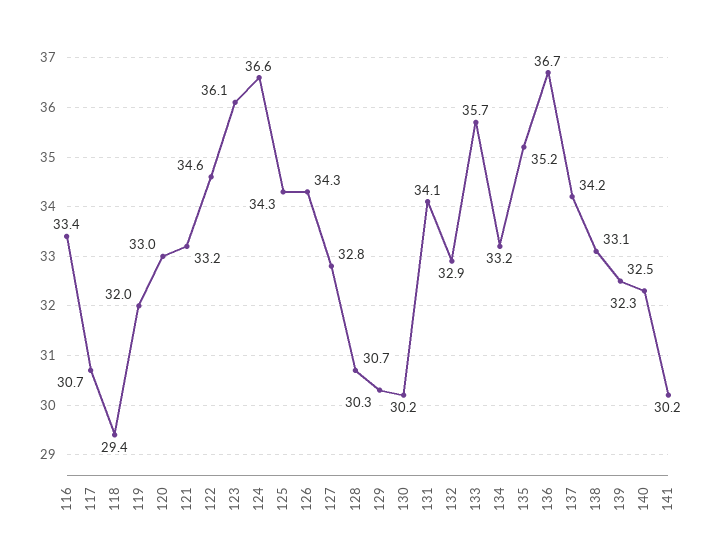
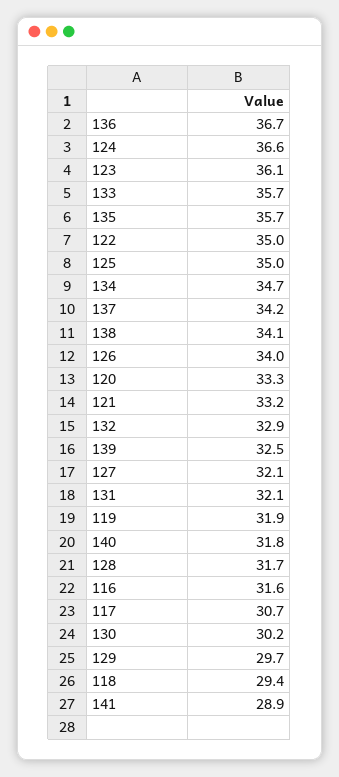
  {
-   "116": 33.4,
+   "116": 31.6,
    "117": 30.7,
    "118": 29.4,
-   "119": 32,
+   "119": 31.9,
-   "120": 33,
+   "120": 33.3,
    "121": 33.2,
-   "122": 34.6,
+   "122": 35,
    "123": 36.1,
    "124": 36.6,
-   "125": 34.3,
+   "125": 35,
-   "126": 34.3,
+   "126": 34,
-   "127": 32.8,
+   "127": 32.1,
-   "128": 30.7,
+   "128": 31.7,
-   "129": 30.3,
+   "129": 29.7,
    "130": 30.2,
-   "131": 34.1,
+   "131": 32.1,
    "132": 32.9,
    "133": 35.7,
-   "134": 33.2,
+   "134": 34.7,
-   "135": 35.2,
+   "135": 35.7,
    "136": 36.7,
    "137": 34.2,
-   "138": 33.1,
+   "138": 34.1,
    "139": 32.5,
-   "140": 32.3,
+   "140": 31.8,
-   "141": 30.2
+   "141": 28.9
  }

